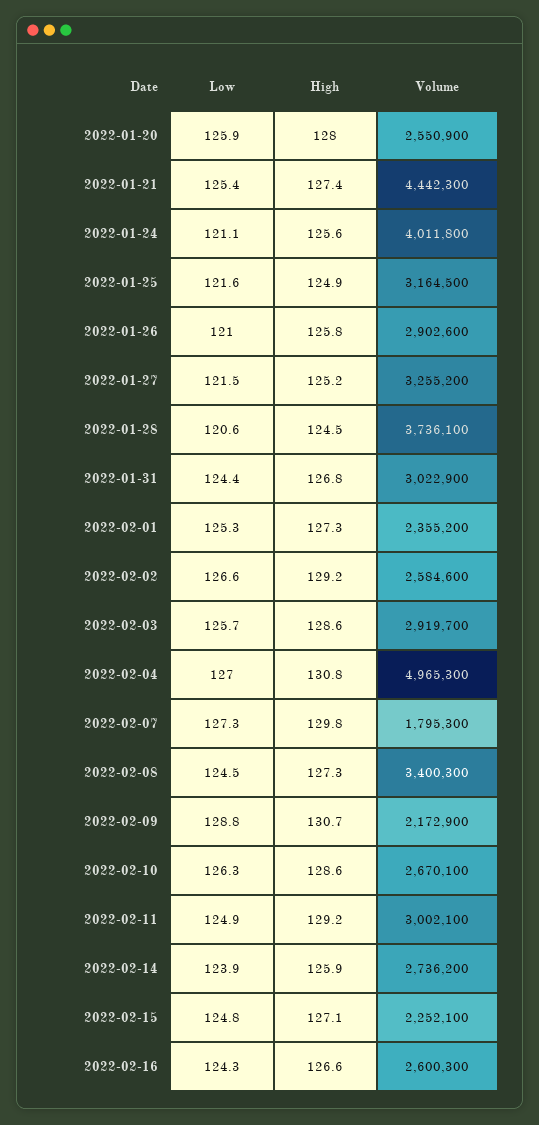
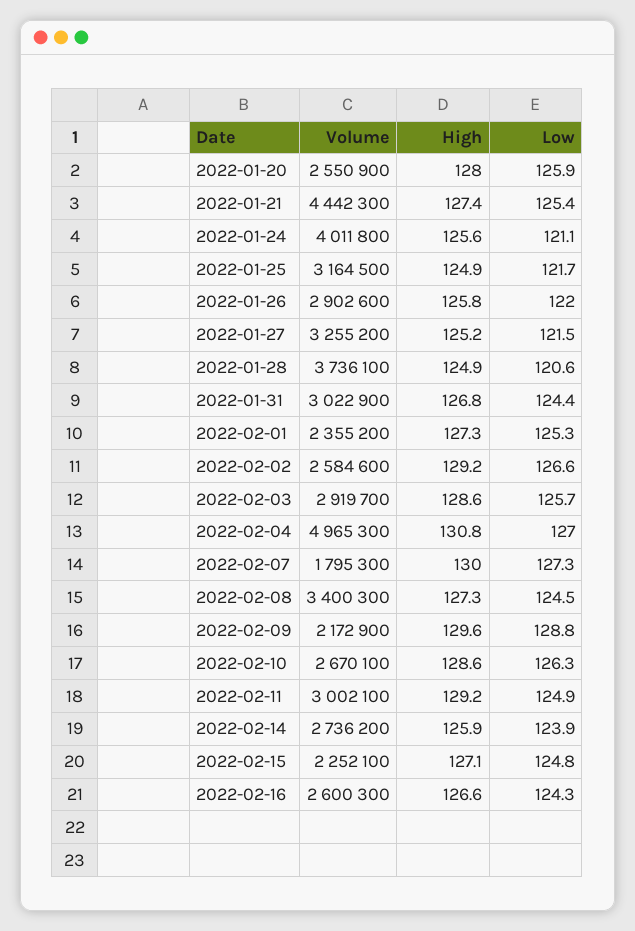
  {
    "Low": {
      "2022-01-20": 125.9,
      "2022-01-21": 125.4,
      "2022-01-24": 121.1,
-     "2022-01-25": 121.6,
+     "2022-01-25": 121.7,
-     "2022-01-26": 121,
+     "2022-01-26": 122,
      "2022-01-27": 121.5,
      "2022-01-28": 120.6,
      "2022-01-31": 124.4,
      "2022-02-01": 125.3,
      "2022-02-02": 126.6,
      "2022-02-03": 125.7,
      "2022-02-04": 127,
      "2022-02-07": 127.3,
      "2022-02-08": 124.5,
      "2022-02-09": 128.8,
      "2022-02-10": 126.3,
      "2022-02-11": 124.9,
      "2022-02-14": 123.9,
      "2022-02-15": 124.8,
      "2022-02-16": 124.3
    },
    "High": {
      "2022-01-20": 128,
      "2022-01-21": 127.4,
      "2022-01-24": 125.6,
      "2022-01-25": 124.9,
      "2022-01-26": 125.8,
      "2022-01-27": 125.2,
-     "2022-01-28": 124.5,
+     "2022-01-28": 124.9,
      "2022-01-31": 126.8,
      "2022-02-01": 127.3,
      "2022-02-02": 129.2,
      "2022-02-03": 128.6,
      "2022-02-04": 130.8,
-     "2022-02-07": 129.8,
+     "2022-02-07": 130,
      "2022-02-08": 127.3,
-     "2022-02-09": 130.7,
+     "2022-02-09": 129.6,
      "2022-02-10": 128.6,
      "2022-02-11": 129.2,
      "2022-02-14": 125.9,
      "2022-02-15": 127.1,
      "2022-02-16": 126.6
    },
    "Volume": {
      "2022-01-20": 2550900,
      "2022-01-21": 4442300,
      "2022-01-24": 4011800,
      "2022-01-25": 3164500,
      "2022-01-26": 2902600,
      "2022-01-27": 3255200,
      "2022-01-28": 3736100,
      "2022-01-31": 3022900,
      "2022-02-01": 2355200,
      "2022-02-02": 2584600,
      "2022-02-03": 2919700,
      "2022-02-04": 4965300,
      "2022-02-07": 1795300,
      "2022-02-08": 3400300,
      "2022-02-09": 2172900,
      "2022-02-10": 2670100,
      "2022-02-11": 3002100,
      "2022-02-14": 2736200,
      "2022-02-15": 2252100,
      "2022-02-16": 2600300
    }
  }

